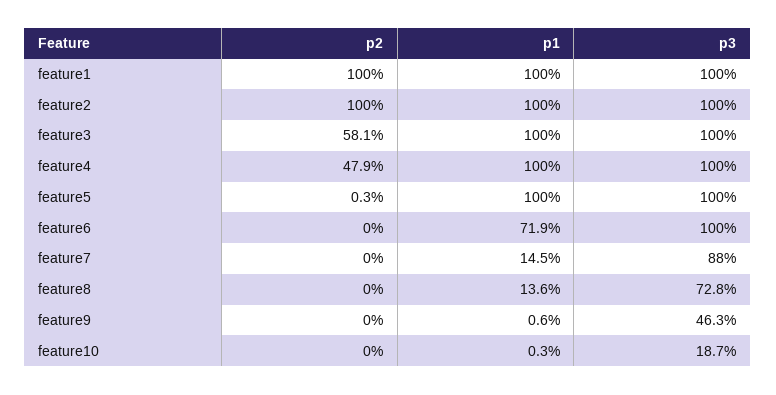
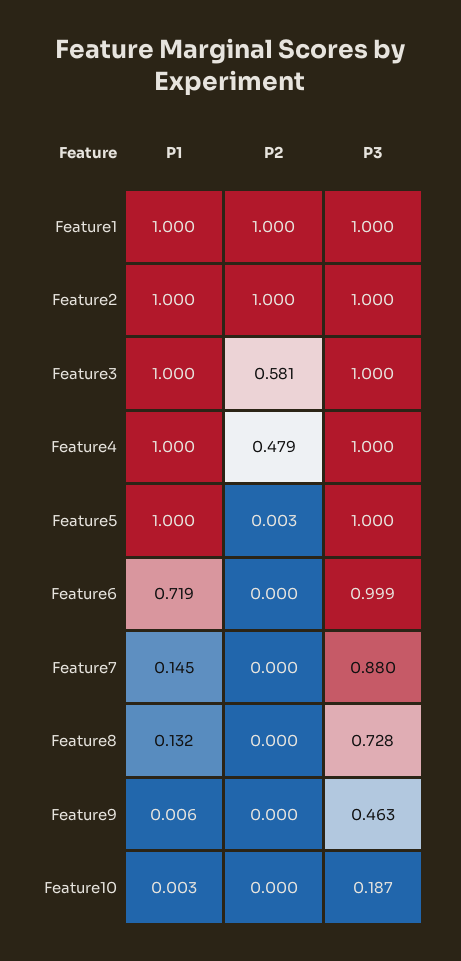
  {
    "p2": {
      "feature1": 1,
      "feature2": 1,
      "feature3": 0.581,
      "feature4": 0.479,
      "feature5": 0.003,
      "feature6": 0,
      "feature7": 0,
      "feature8": 0,
      "feature9": 0,
      "feature10": 0
    },
    "p1": {
      "feature1": 1,
      "feature2": 1,
      "feature3": 1,
      "feature4": 1,
      "feature5": 1,
      "feature6": 0.719,
      "feature7": 0.145,
-     "feature8": 0.136,
+     "feature8": 0.132,
      "feature9": 0.006,
      "feature10": 0.003
    },
    "p3": {
      "feature1": 1,
      "feature2": 1,
      "feature3": 1,
      "feature4": 1,
      "feature5": 1,
-     "feature6": 1,
+     "feature6": 0.999,
      "feature7": 0.88,
      "feature8": 0.728,
      "feature9": 0.463,
      "feature10": 0.187
    }
  }

